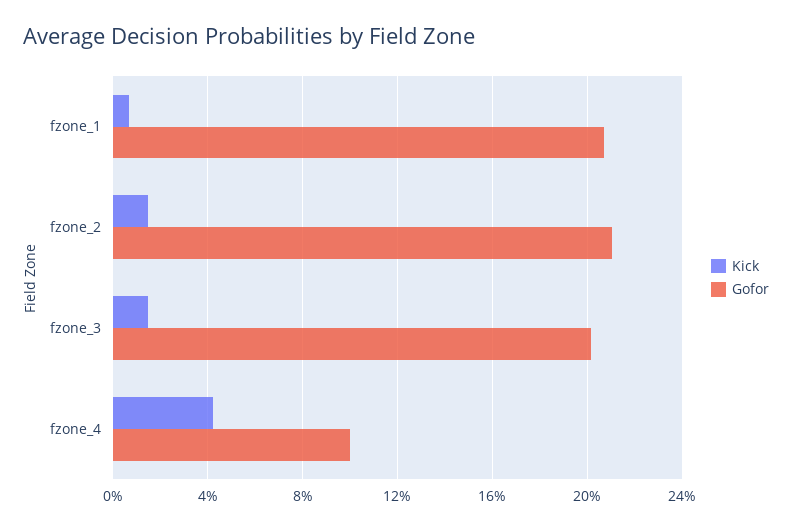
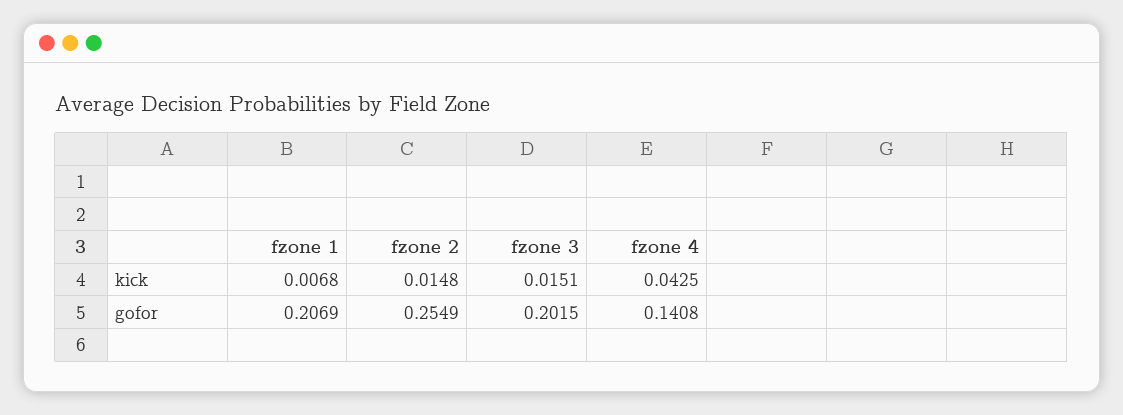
  {
    "Kick": {
      "fzone_1": 0.0068,
      "fzone_2": 0.0148,
      "fzone_3": 0.0151,
      "fzone_4": 0.0425
    },
    "Gofor": {
      "fzone_1": 0.2069,
-     "fzone_2": 0.21,
+     "fzone_2": 0.2549,
      "fzone_3": 0.2015,
-     "fzone_4": 0.1
+     "fzone_4": 0.1408
    }
  }

